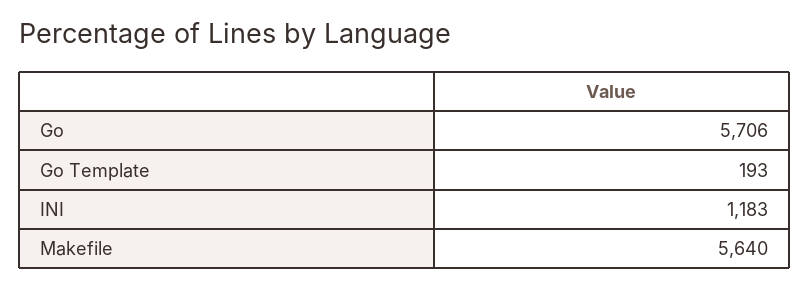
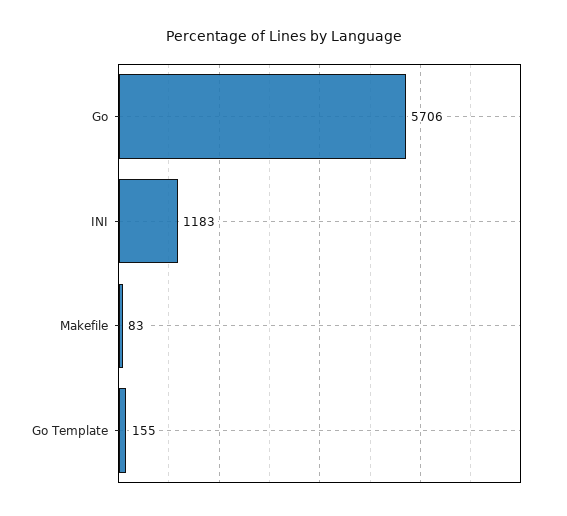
  {
    "Go": 5706,
-   "Go Template": 193,
+   "Go Template": 155,
    "INI": 1183,
-   "Makefile": 5640
+   "Makefile": 83
  }

